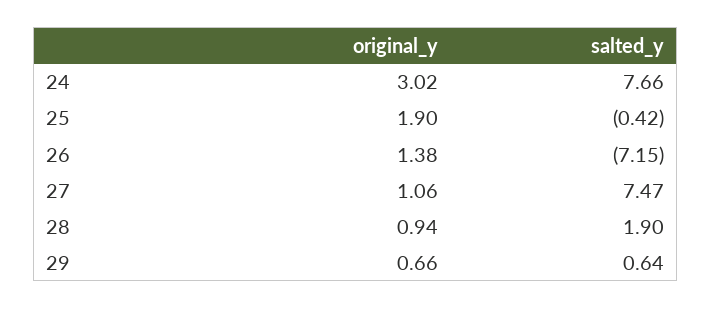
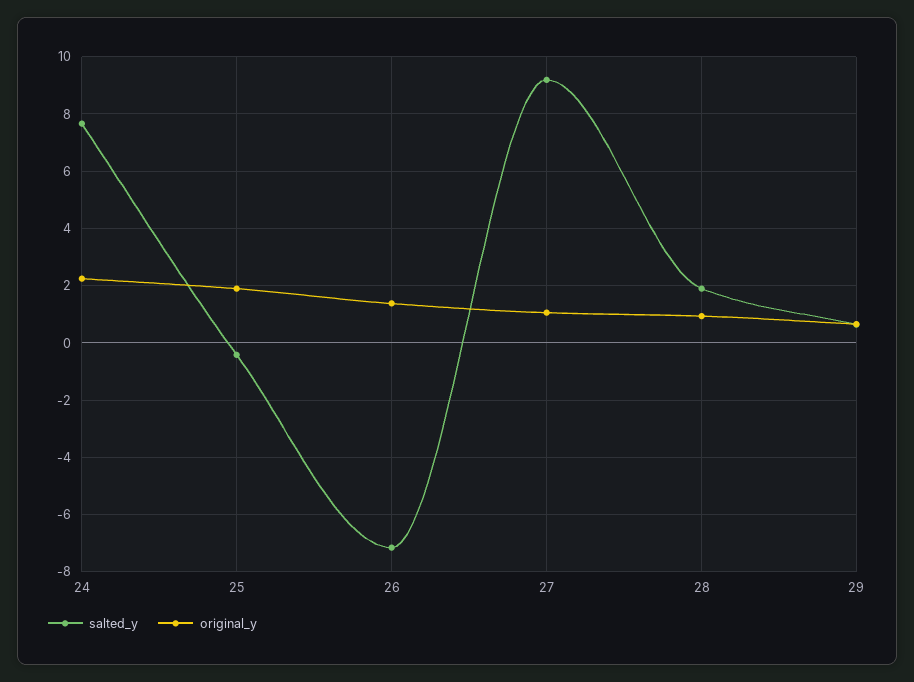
  {
    "original_y": {
-     "24": 3.02,
+     "24": 2.25,
      "25": 1.9,
      "26": 1.38,
      "27": 1.06,
      "28": 0.94,
      "29": 0.66
    },
    "salted_y": {
      "24": 7.66,
      "25": -0.42,
      "26": -7.15,
-     "27": 7.47,
+     "27": 9.25,
      "28": 1.9,
      "29": 0.64
    }
  }

